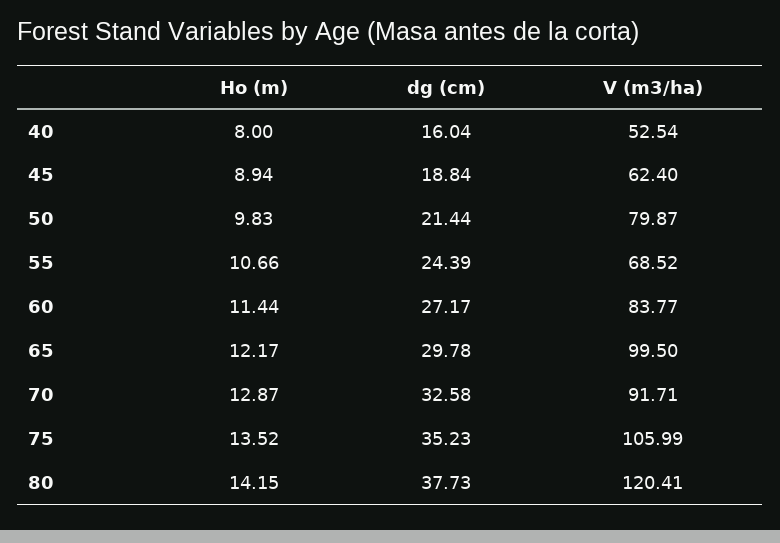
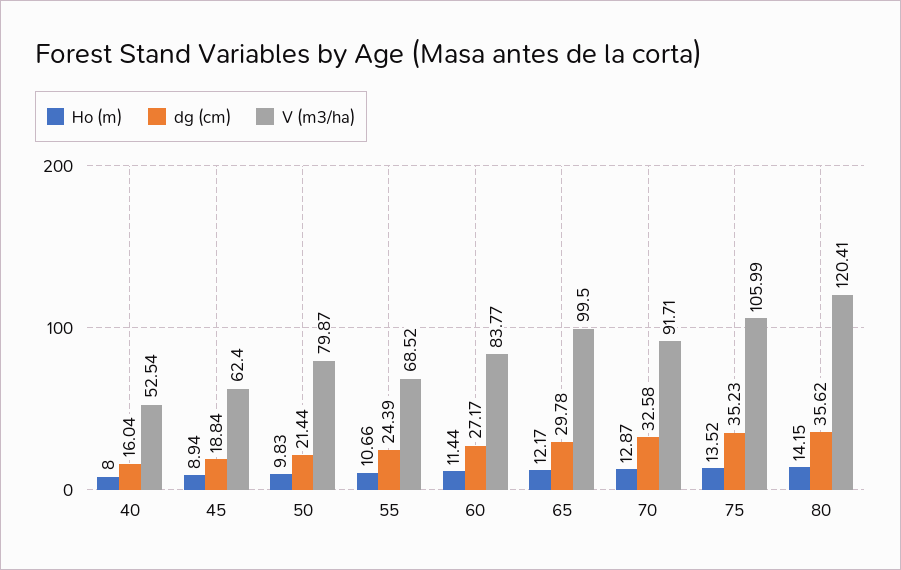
  {
    "Ho (m)": {
      "40": 8,
      "45": 8.94,
      "50": 9.83,
      "55": 10.66,
      "60": 11.44,
      "65": 12.17,
      "70": 12.87,
      "75": 13.52,
      "80": 14.15
    },
    "dg (cm)": {
      "40": 16.04,
      "45": 18.84,
      "50": 21.44,
      "55": 24.39,
      "60": 27.17,
      "65": 29.78,
      "70": 32.58,
      "75": 35.23,
-     "80": 37.73
+     "80": 35.62
    },
    "V (m3/ha)": {
      "40": 52.54,
      "45": 62.4,
      "50": 79.87,
      "55": 68.52,
      "60": 83.77,
      "65": 99.5,
      "70": 91.71,
      "75": 105.99,
      "80": 120.41
    }
  }

